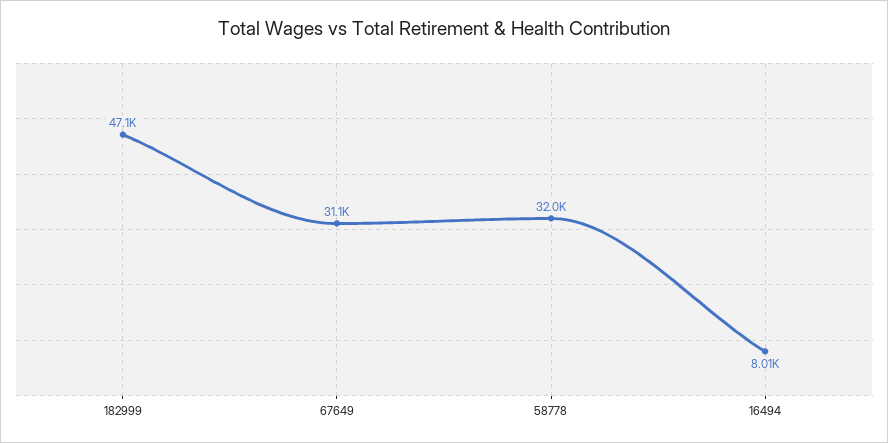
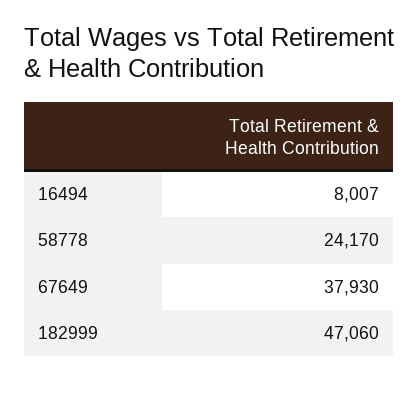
  {
    "182999": 47060,
-   "67649": 31100,
+   "67649": 37930,
-   "58778": 32000,
+   "58778": 24170,
    "16494": 8007
  }

